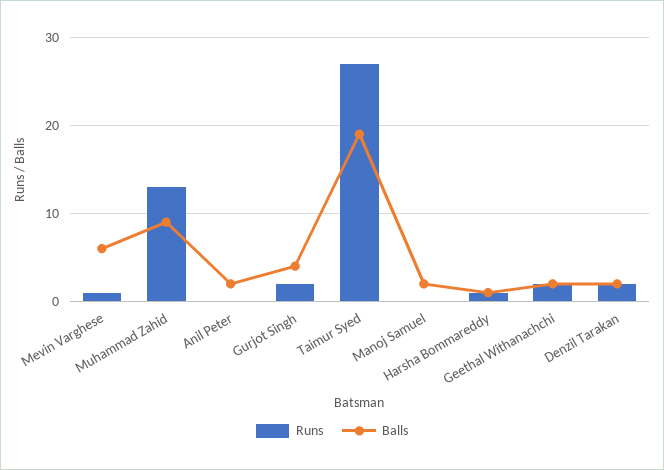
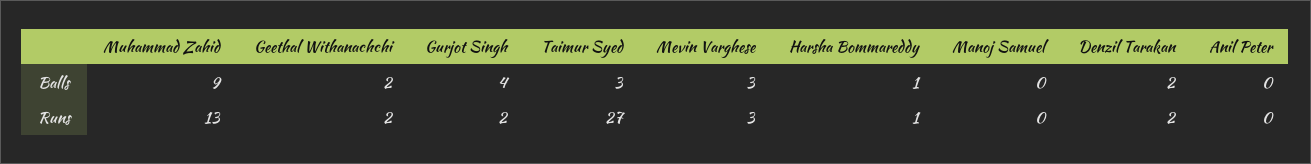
  {
    "Runs": {
-     "Mevin Varghese": 1,
+     "Mevin Varghese": 3,
      "Muhammad Zahid": 13,
      "Anil Peter": 0,
      "Gurjot Singh": 2,
      "Taimur Syed": 27,
      "Manoj Samuel": 0,
      "Harsha Bommareddy": 1,
      "Geethal Withanachchi": 2,
      "Denzil Tarakan": 2
    },
    "Balls": {
-     "Mevin Varghese": 6,
+     "Mevin Varghese": 3,
      "Muhammad Zahid": 9,
-     "Anil Peter": 2,
+     "Anil Peter": 0,
      "Gurjot Singh": 4,
-     "Taimur Syed": 19,
+     "Taimur Syed": 3,
-     "Manoj Samuel": 2,
+     "Manoj Samuel": 0,
      "Harsha Bommareddy": 1,
      "Geethal Withanachchi": 2,
      "Denzil Tarakan": 2
    }
  }

